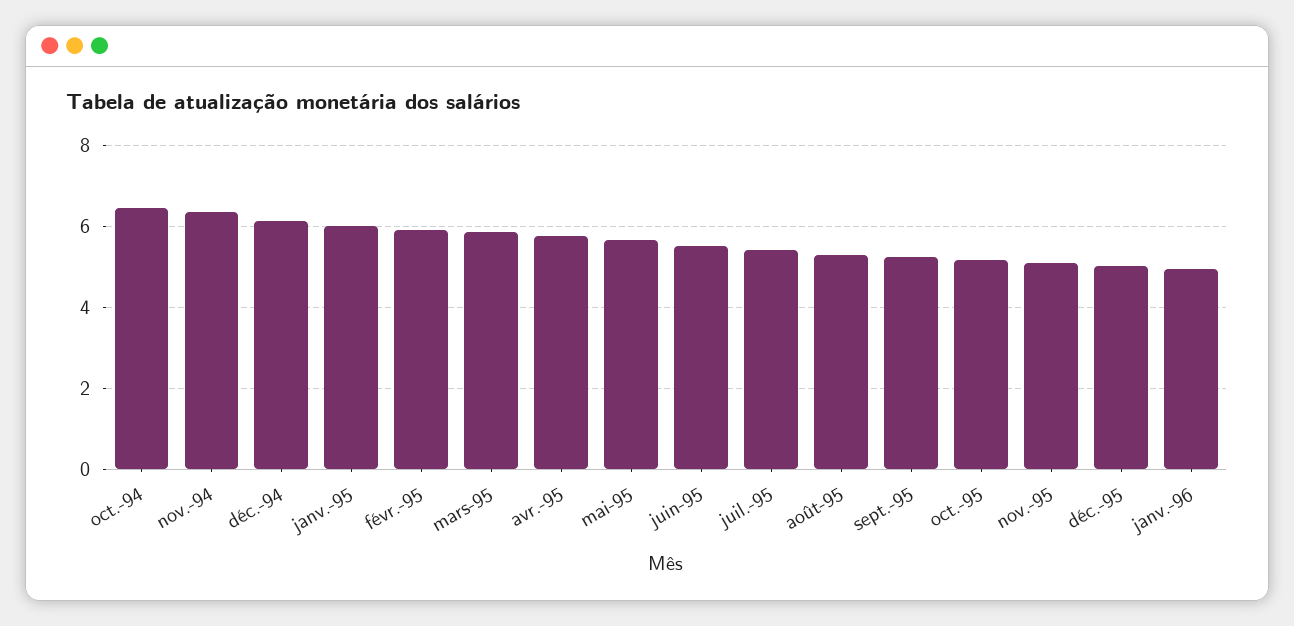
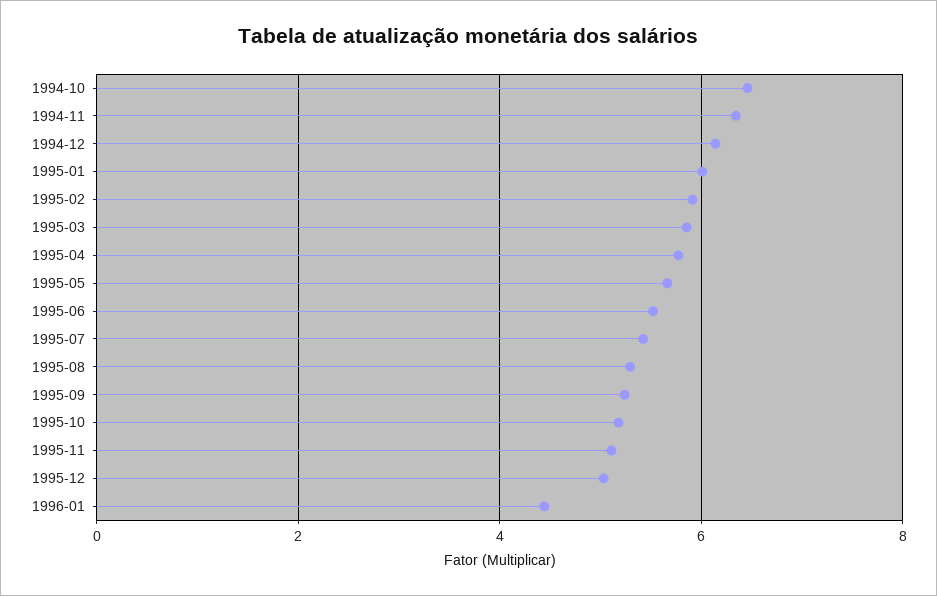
  {
    "oct.-94": 6.4,
    "nov.-94": 6.4,
    "déc.-94": 6.2,
    "janv.-95": 6,
    "févr.-95": 6,
    "mars-95": 5.8,
    "avr.-95": 5.8,
    "mai-95": 5.6,
    "juin-95": 5.6,
    "juil.-95": 5.4,
    "août-95": 5.2,
    "sept.-95": 5.2,
    "oct.-95": 5.2,
    "nov.-95": 5.2,
    "déc.-95": 5,
-   "janv.-96": 5
+   "janv.-96": 4.4
  }

